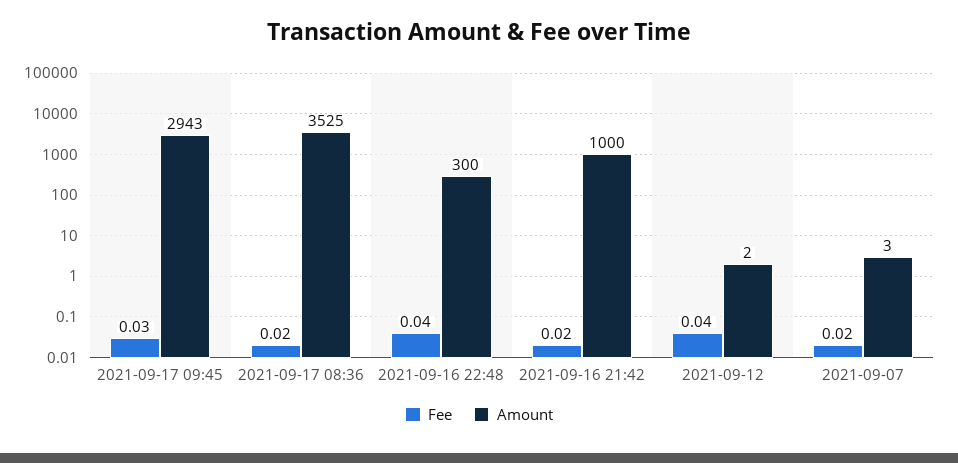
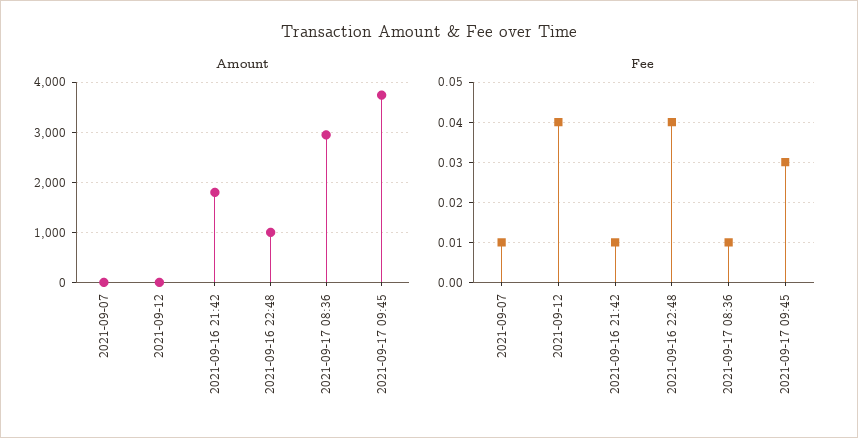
  {
    "Fee": {
      "2021-09-17 09:45": 0.03,
-     "2021-09-17 08:36": 0.02,
+     "2021-09-17 08:36": 0.01,
      "2021-09-16 22:48": 0.04,
-     "2021-09-16 21:42": 0.02,
+     "2021-09-16 21:42": 0.01,
      "2021-09-12": 0.04,
-     "2021-09-07": 0.02
+     "2021-09-07": 0.01
    },
    "Amount": {
-     "2021-09-17 09:45": 2943,
+     "2021-09-17 09:45": 3800,
-     "2021-09-17 08:36": 3525,
+     "2021-09-17 08:36": 3000,
-     "2021-09-16 22:48": 300,
+     "2021-09-16 22:48": 1000,
-     "2021-09-16 21:42": 1000,
+     "2021-09-16 21:42": 1800,
      "2021-09-12": 2,
      "2021-09-07": 3
    }
  }

